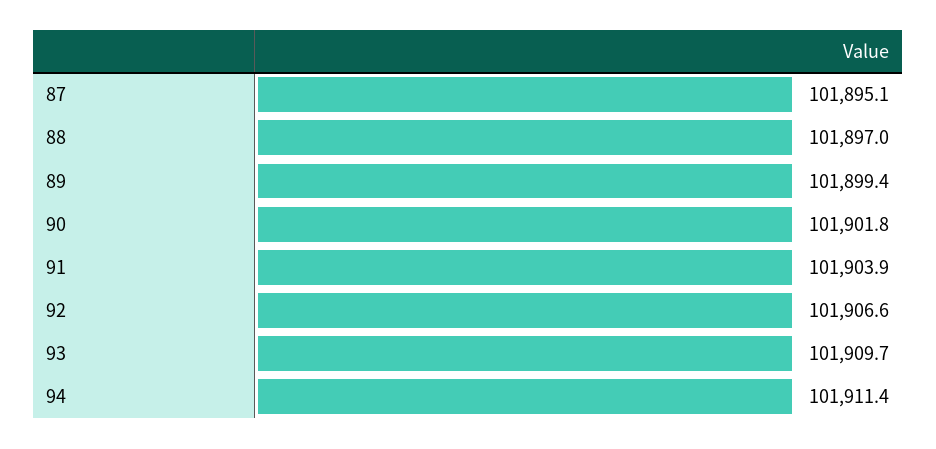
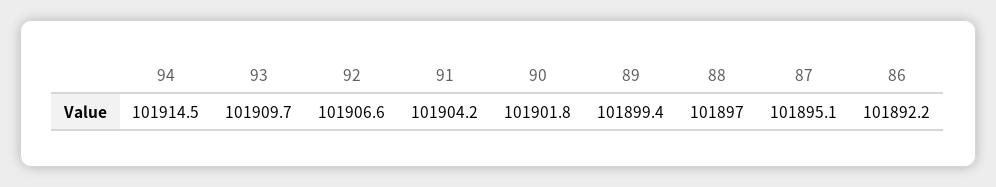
  {
    "87": 101895.1,
    "88": 101897,
    "89": 101899.4,
    "90": 101901.8,
-   "91": 101903.9,
+   "91": 101904.2,
    "92": 101906.6,
    "93": 101909.7,
-   "94": 101911.4
+   "94": 101914.5,
+   "86": 101892.2
  }

